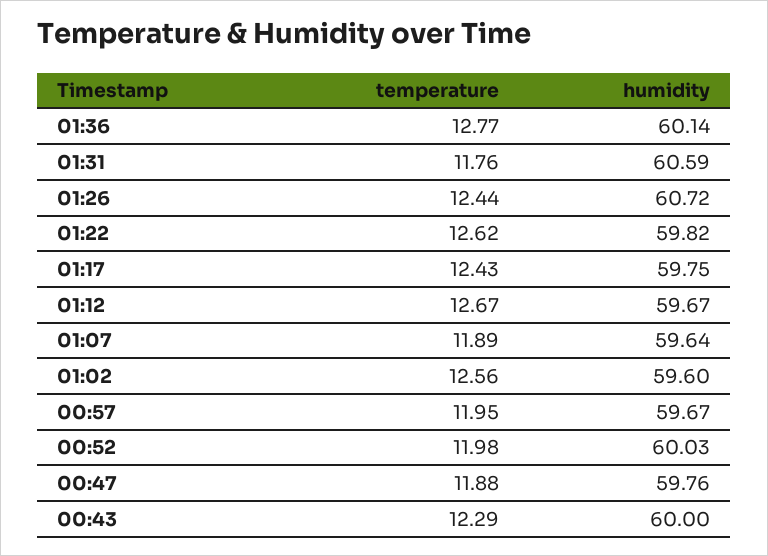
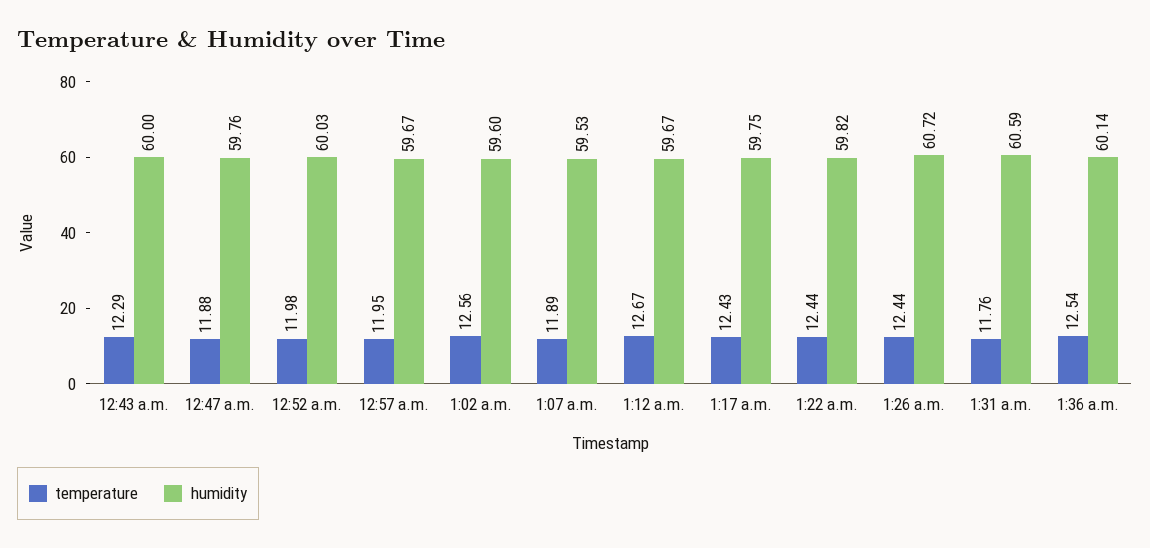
  {
    "temperature": {
-     "01:36": 12.77,
+     "01:36": 12.54,
      "01:31": 11.76,
      "01:26": 12.44,
-     "01:22": 12.62,
+     "01:22": 12.44,
      "01:17": 12.43,
      "01:12": 12.67,
      "01:07": 11.89,
      "01:02": 12.56,
      "00:57": 11.95,
      "00:52": 11.98,
      "00:47": 11.88,
      "00:43": 12.29
    },
    "humidity": {
      "01:36": 60.14,
      "01:31": 60.59,
      "01:26": 60.72,
      "01:22": 59.82,
      "01:17": 59.75,
      "01:12": 59.67,
-     "01:07": 59.64,
+     "01:07": 59.53,
      "01:02": 59.6,
      "00:57": 59.67,
      "00:52": 60.03,
      "00:47": 59.76,
      "00:43": 60
    }
  }

